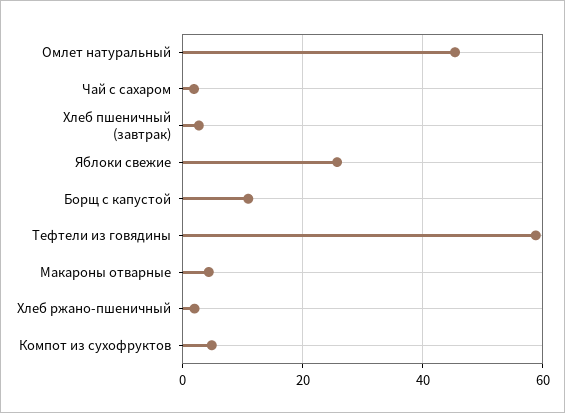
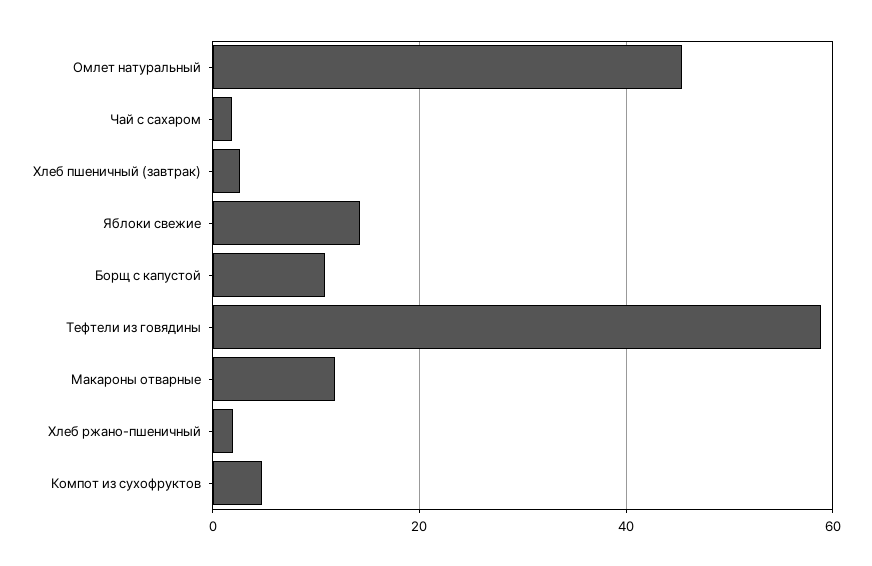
  {
    "Омлет натуральный": 46,
    "Чай с сахаром": 2,
    "Хлеб пшеничный (завтрак)": 2,
-   "Яблоки свежие": 26,
+   "Яблоки свежие": 14,
    "Борщ с капустой": 10,
    "Тефтели из говядины": 58,
-   "Макароны отварные": 4,
+   "Макароны отварные": 12,
    "Хлеб ржано-пшеничный": 2,
    "Компот из сухофруктов": 4
  }

